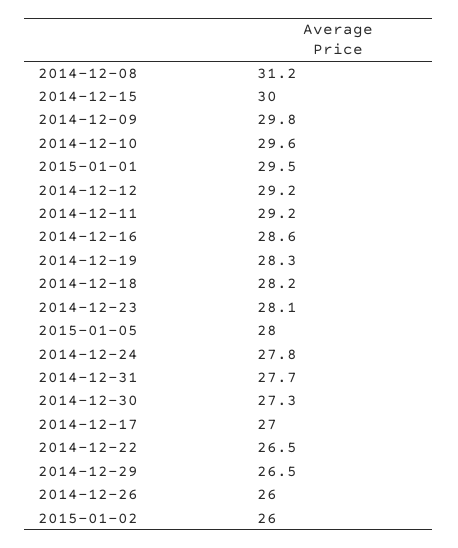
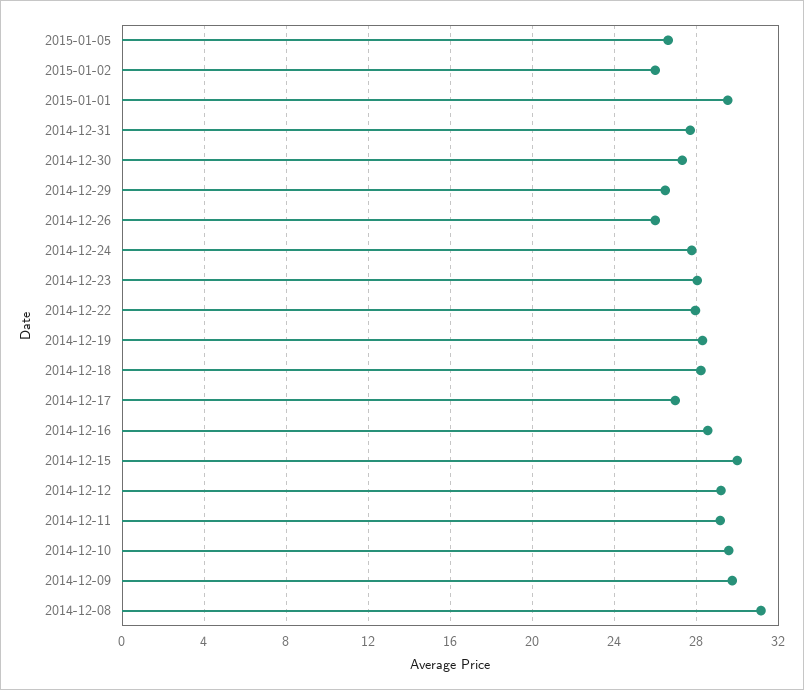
  {
    "2014-12-08": 31.2,
    "2014-12-15": 30,
    "2014-12-09": 29.8,
    "2014-12-10": 29.6,
    "2015-01-01": 29.5,
    "2014-12-12": 29.2,
    "2014-12-11": 29.2,
    "2014-12-16": 28.6,
    "2014-12-19": 28.3,
    "2014-12-18": 28.2,
    "2014-12-23": 28.1,
-   "2015-01-05": 28,
+   "2015-01-05": 26.5,
    "2014-12-24": 27.8,
    "2014-12-31": 27.7,
    "2014-12-30": 27.3,
    "2014-12-17": 27,
-   "2014-12-22": 26.5,
+   "2014-12-22": 28,
    "2014-12-29": 26.5,
    "2014-12-26": 26,
    "2015-01-02": 26
  }

